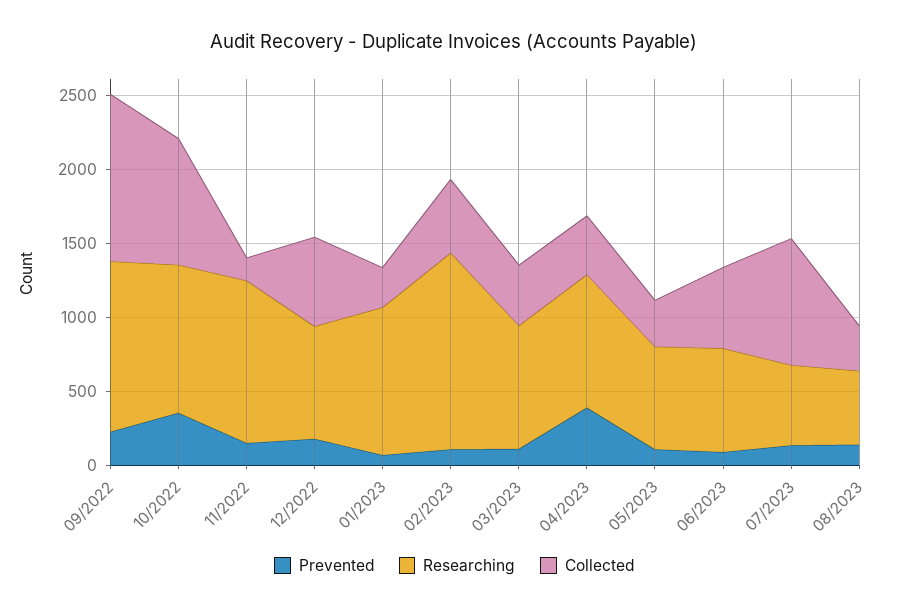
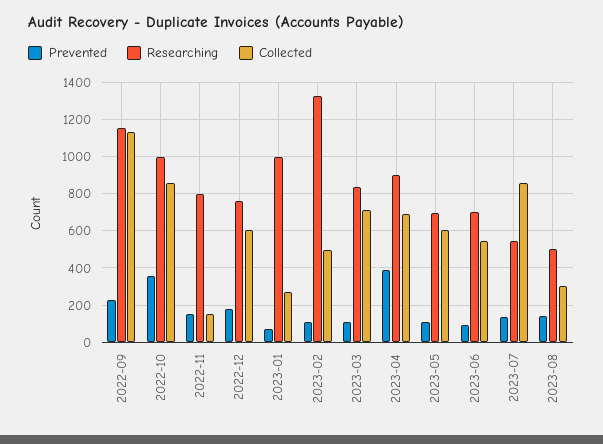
  {
    "Prevented": {
      "09/2022": 250,
      "10/2022": 350,
      "11/2022": 150,
      "12/2022": 200,
      "01/2023": 50,
      "02/2023": 100,
      "03/2023": 100,
      "04/2023": 400,
      "05/2023": 100,
      "06/2023": 100,
      "07/2023": 150,
      "08/2023": 150
    },
    "Researching": {
      "09/2022": 1150,
      "10/2022": 1000,
-     "11/2022": 1100,
+     "11/2022": 800,
      "12/2022": 750,
      "01/2023": 1000,
      "02/2023": 1350,
      "03/2023": 850,
      "04/2023": 900,
      "05/2023": 700,
      "06/2023": 700,
      "07/2023": 550,
      "08/2023": 500
    },
    "Collected": {
      "09/2022": 1150,
      "10/2022": 850,
      "11/2022": 150,
      "12/2022": 600,
      "01/2023": 250,
      "02/2023": 500,
-     "03/2023": 400,
+     "03/2023": 700,
-     "04/2023": 400,
+     "04/2023": 700,
-     "05/2023": 300,
+     "05/2023": 600,
      "06/2023": 550,
      "07/2023": 850,
      "08/2023": 300
    }
  }

